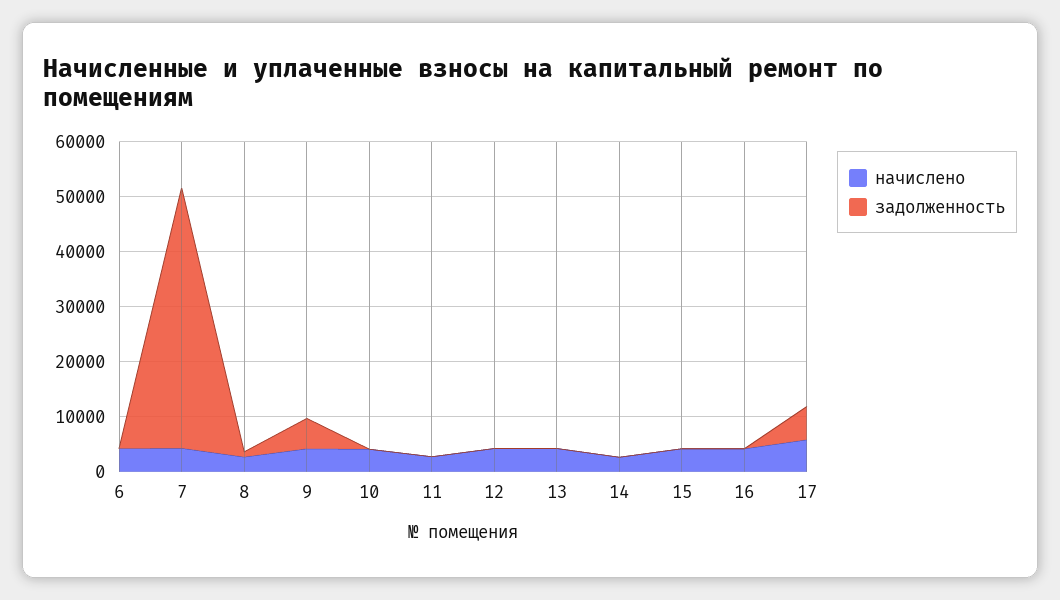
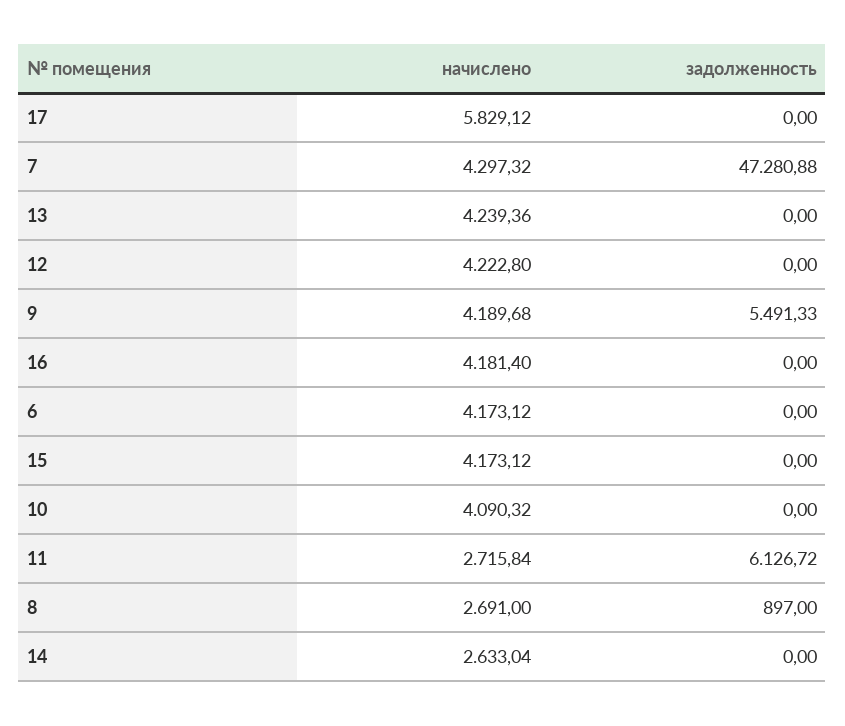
  {
    "начислено": {
      "6": 4173.12,
      "7": 4297.32,
      "8": 2691,
      "9": 4189.68,
      "10": 4090.32,
      "11": 2715.84,
      "12": 4222.8,
      "13": 4239.36,
      "14": 2633.04,
      "15": 4173.12,
      "16": 4181.4,
      "17": 5829.12
    },
    "задолженность": {
      "6": 0,
      "7": 47280.88,
      "8": 897,
      "9": 5491.33,
      "10": 0,
-     "11": 0,
+     "11": 6126.72,
      "12": 0,
      "13": 0,
      "14": 0,
      "15": 0,
      "16": 0,
-     "17": 6000
+     "17": 0
    }
  }

